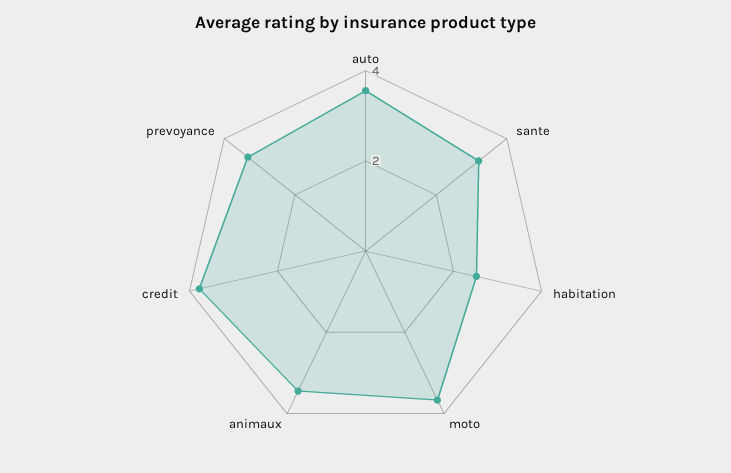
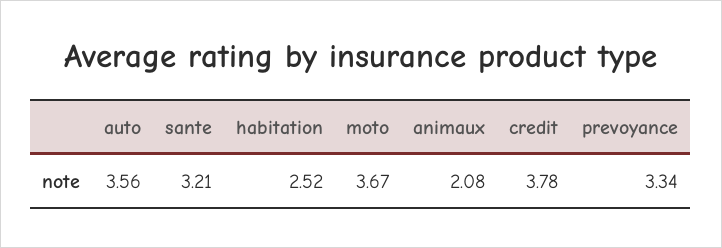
  {
    "auto": 3.56,
    "sante": 3.21,
    "habitation": 2.52,
    "moto": 3.67,
-   "animaux": 3.5,
+   "animaux": 2.08,
    "credit": 3.78,
    "prevoyance": 3.34
  }

